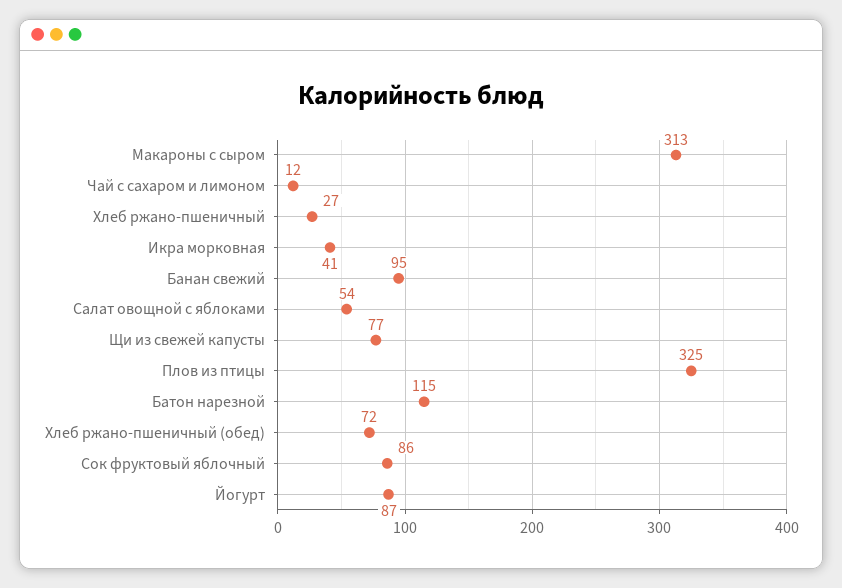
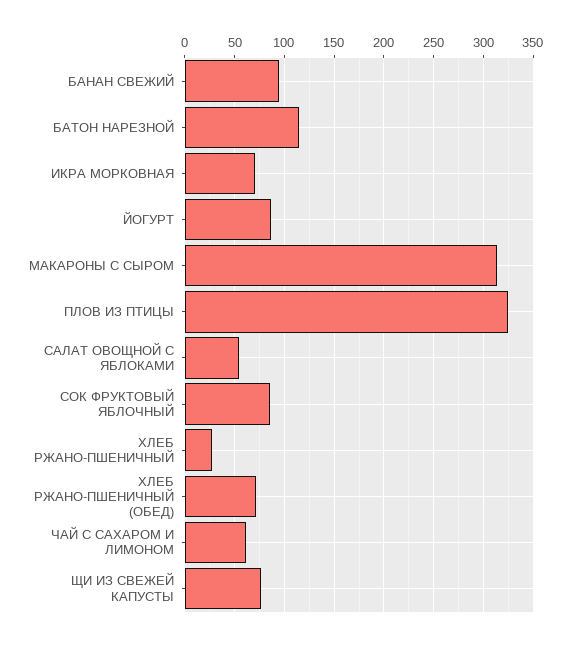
  {
    "Макароны с сыром": 313,
-   "Чай с сахаром и лимоном": 12,
+   "Чай с сахаром и лимоном": 60,
    "Хлеб ржано-пшеничный": 27,
-   "Икра морковная": 41,
+   "Икра морковная": 70,
    "Банан свежий": 95,
    "Салат овощной с яблоками": 54,
    "Щи из свежей капусты": 77,
    "Плов из птицы": 325,
    "Батон нарезной": 115,
    "Хлеб ржано-пшеничный (обед)": 72,
    "Сок фруктовый яблочный": 86,
    "Йогурт": 87
  }

